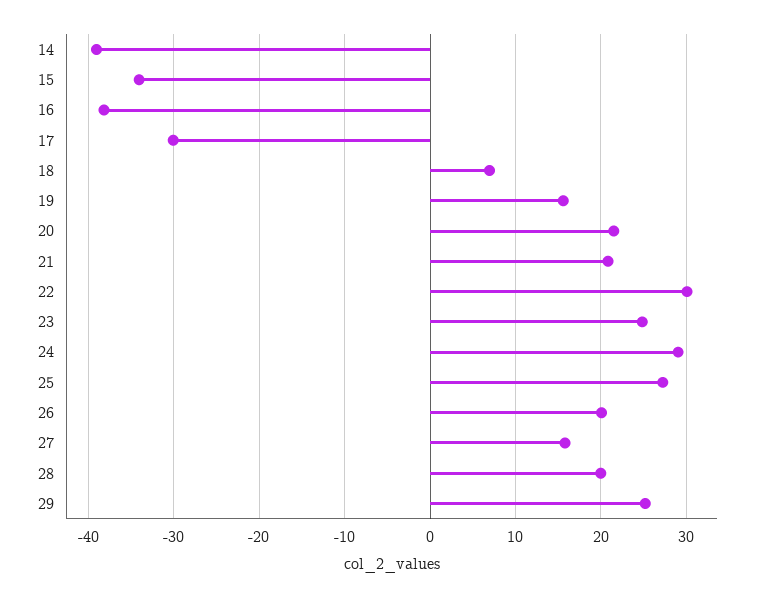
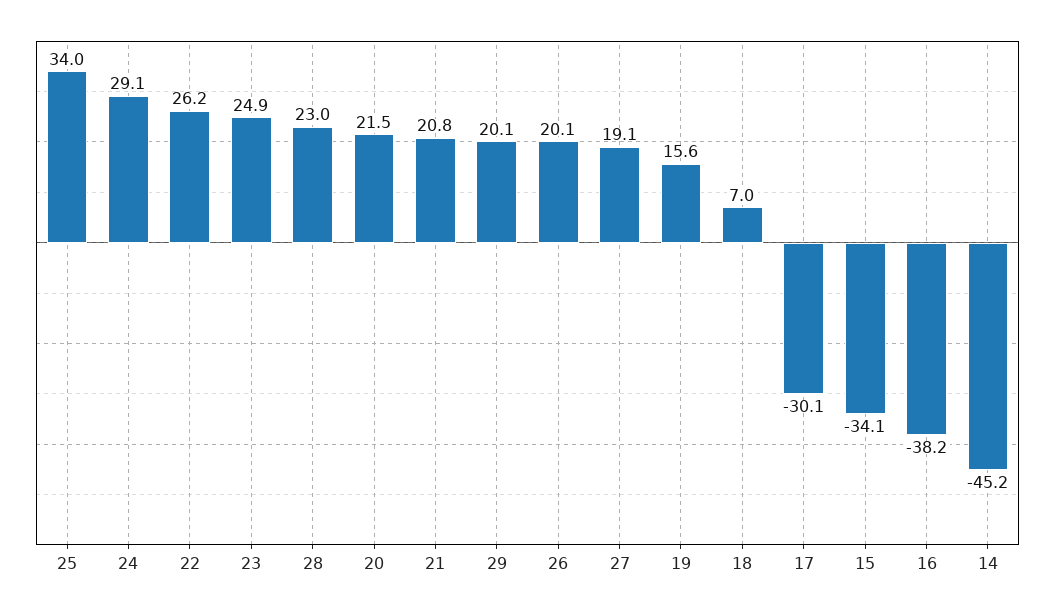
  {
-   "14": -39,
+   "14": -45.2,
    "15": -34.1,
    "16": -38.2,
    "17": -30.1,
    "18": 7,
    "19": 15.6,
    "20": 21.5,
    "21": 20.8,
-   "22": 30,
+   "22": 26.2,
    "23": 24.9,
    "24": 29.1,
-   "25": 27,
+   "25": 34,
    "26": 20.1,
-   "27": 16,
+   "27": 19.1,
-   "28": 20,
+   "28": 23,
-   "29": 25
+   "29": 20.1
  }

